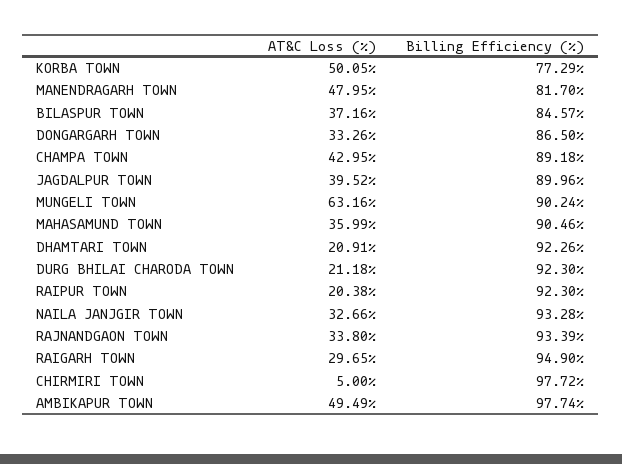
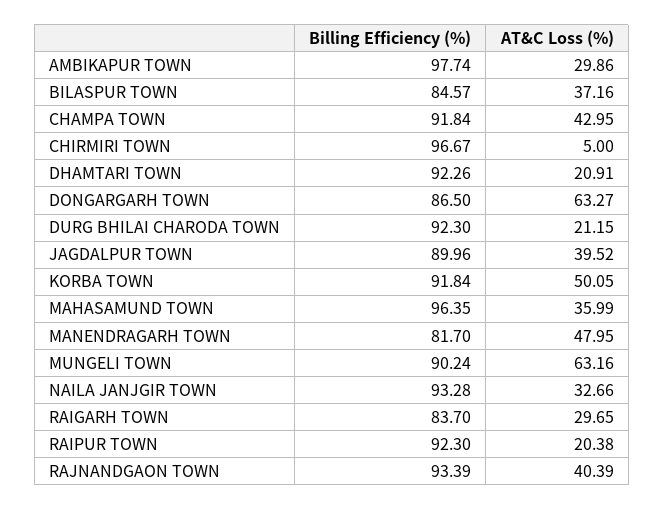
  {
    "AT&C Loss (%)": {
      "KORBA TOWN": 50.05,
      "MANENDRAGARH TOWN": 47.95,
      "BILASPUR TOWN": 37.16,
-     "DONGARGARH TOWN": 33.26,
+     "DONGARGARH TOWN": 63.27,
      "CHAMPA TOWN": 42.95,
      "JAGDALPUR TOWN": 39.52,
      "MUNGELI TOWN": 63.16,
      "MAHASAMUND TOWN": 35.99,
      "DHAMTARI TOWN": 20.91,
-     "DURG BHILAI CHARODA TOWN": 21.18,
+     "DURG BHILAI CHARODA TOWN": 21.15,
      "RAIPUR TOWN": 20.38,
      "NAILA JANJGIR TOWN": 32.66,
-     "RAJNANDGAON TOWN": 33.8,
+     "RAJNANDGAON TOWN": 40.39,
      "RAIGARH TOWN": 29.65,
      "CHIRMIRI TOWN": 5,
-     "AMBIKAPUR TOWN": 49.49
+     "AMBIKAPUR TOWN": 29.86
    },
    "Billing Efficiency (%)": {
-     "KORBA TOWN": 77.29,
+     "KORBA TOWN": 91.84,
      "MANENDRAGARH TOWN": 81.7,
      "BILASPUR TOWN": 84.57,
      "DONGARGARH TOWN": 86.5,
-     "CHAMPA TOWN": 89.18,
+     "CHAMPA TOWN": 91.84,
      "JAGDALPUR TOWN": 89.96,
      "MUNGELI TOWN": 90.24,
-     "MAHASAMUND TOWN": 90.46,
+     "MAHASAMUND TOWN": 96.35,
      "DHAMTARI TOWN": 92.26,
      "DURG BHILAI CHARODA TOWN": 92.3,
      "RAIPUR TOWN": 92.3,
      "NAILA JANJGIR TOWN": 93.28,
      "RAJNANDGAON TOWN": 93.39,
-     "RAIGARH TOWN": 94.9,
+     "RAIGARH TOWN": 83.7,
-     "CHIRMIRI TOWN": 97.72,
+     "CHIRMIRI TOWN": 96.67,
      "AMBIKAPUR TOWN": 97.74
    }
  }

